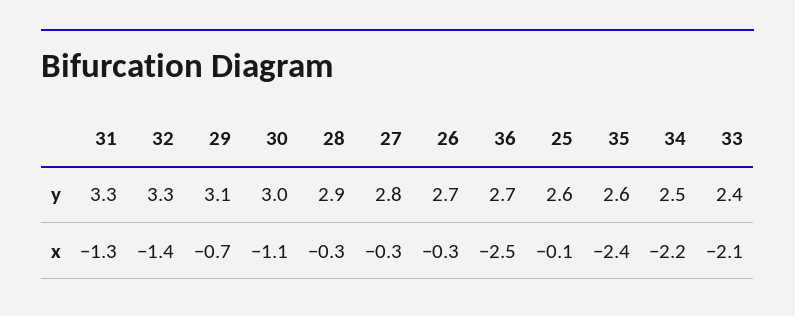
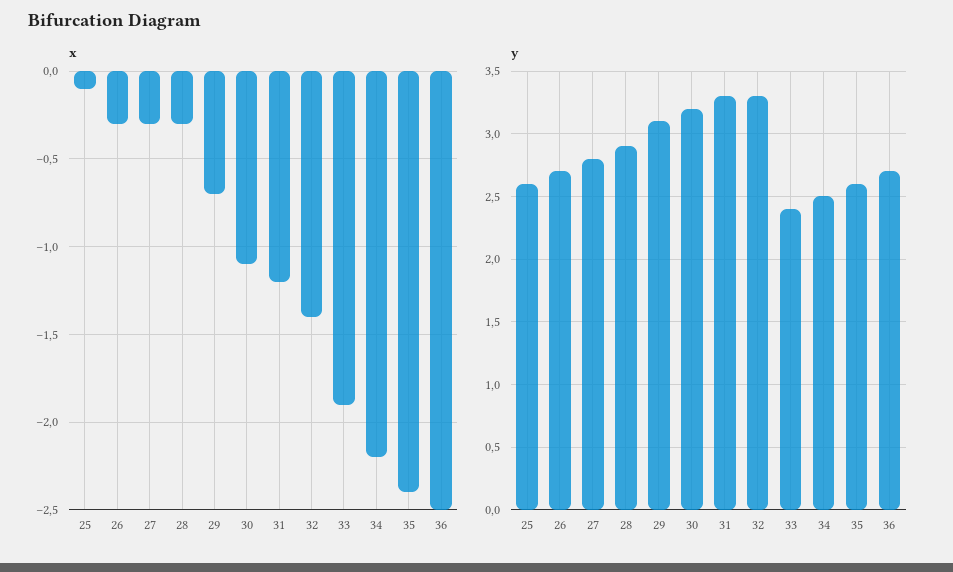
  {
    "y": {
      "31": 3.3,
      "32": 3.3,
      "29": 3.1,
-     "30": 3,
+     "30": 3.2,
      "28": 2.9,
      "27": 2.8,
      "26": 2.7,
      "36": 2.7,
      "25": 2.6,
      "35": 2.6,
      "34": 2.5,
      "33": 2.4
    },
    "x": {
-     "31": -1.3,
+     "31": -1.2,
      "32": -1.4,
      "29": -0.7,
      "30": -1.1,
      "28": -0.3,
      "27": -0.3,
      "26": -0.3,
      "36": -2.5,
      "25": -0.1,
      "35": -2.4,
      "34": -2.2,
-     "33": -2.1
+     "33": -1.9
    }
  }

